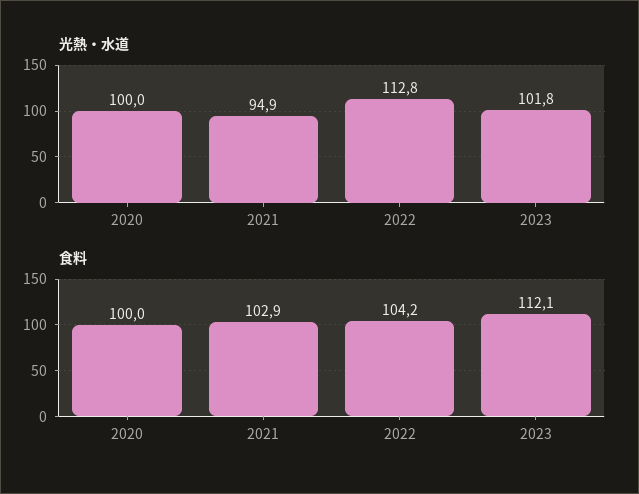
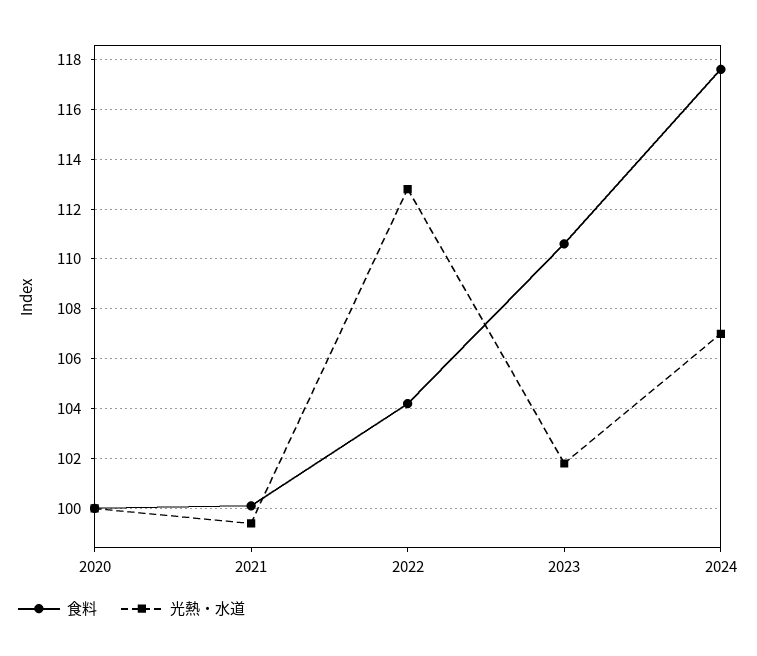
  {
    "光熱・水道": {
      "2020": 100,
-     "2021": 94.9,
+     "2021": 99.5,
      "2022": 112.8,
-     "2023": 101.8
+     "2023": 101.8,
+     "2024": 107
    },
    "食料": {
      "2020": 100,
-     "2021": 102.9,
+     "2021": 100,
      "2022": 104.2,
-     "2023": 112.1
+     "2023": 110.5,
+     "2024": 117.5
    }
  }

